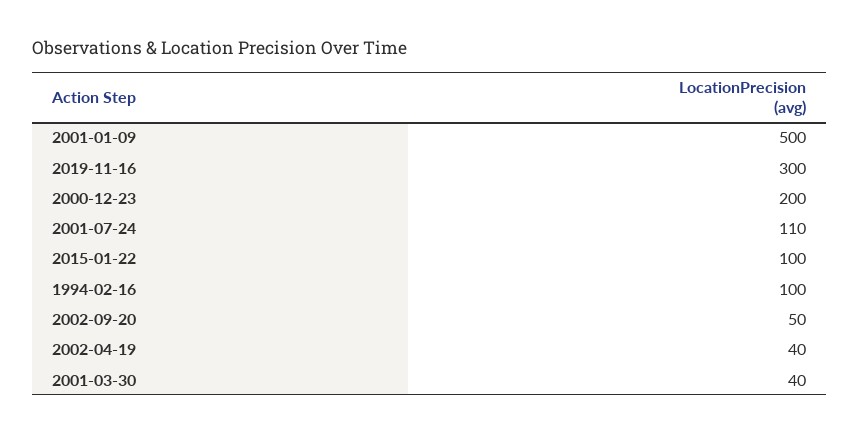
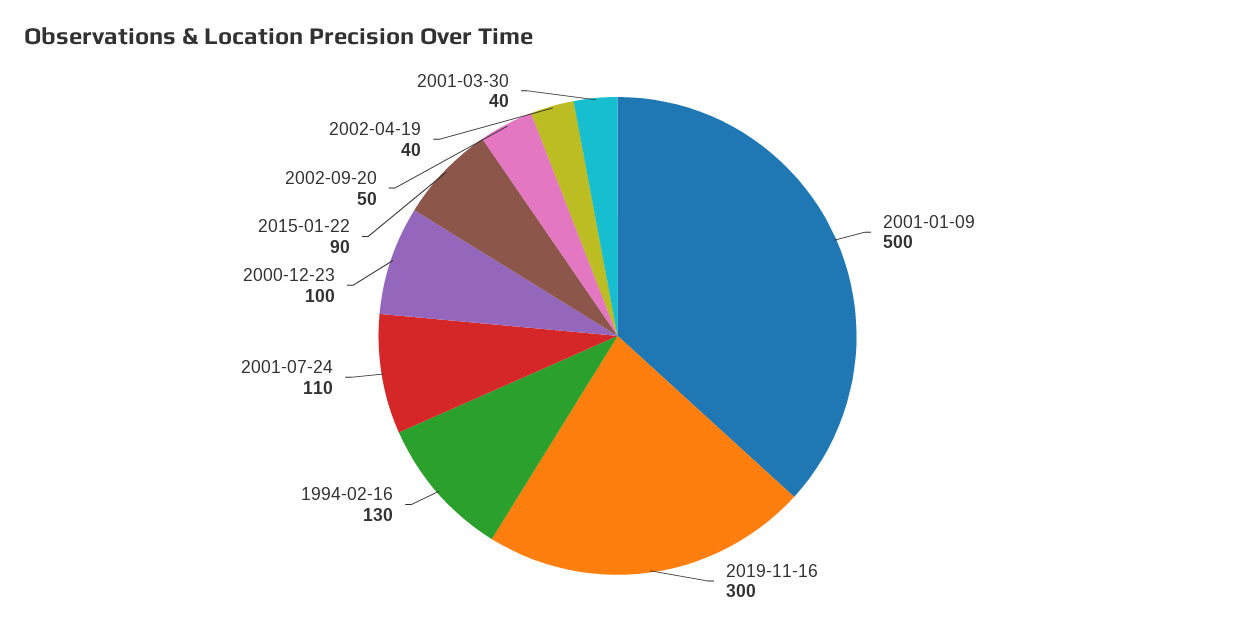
  {
    "2001-01-09": 500,
    "2019-11-16": 300,
-   "2000-12-23": 200,
+   "2000-12-23": 100,
    "2001-07-24": 110,
-   "2015-01-22": 100,
+   "2015-01-22": 90,
-   "1994-02-16": 100,
+   "1994-02-16": 130,
    "2002-09-20": 50,
    "2002-04-19": 40,
    "2001-03-30": 40
  }

